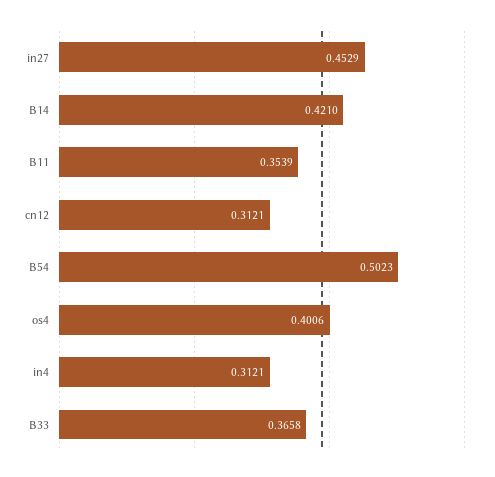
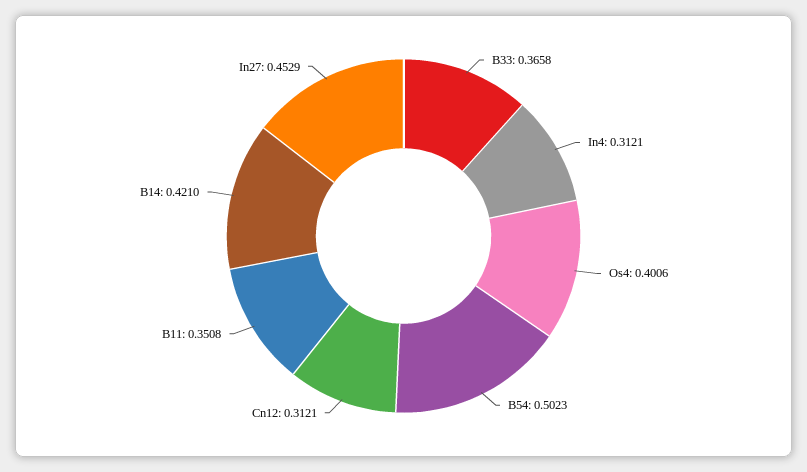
  {
    "in27": 0.4529,
    "B14": 0.421,
-   "B11": 0.3539,
+   "B11": 0.3508,
    "cn12": 0.3121,
    "B54": 0.5023,
    "os4": 0.4006,
    "in4": 0.3121,
    "B33": 0.3658
  }

